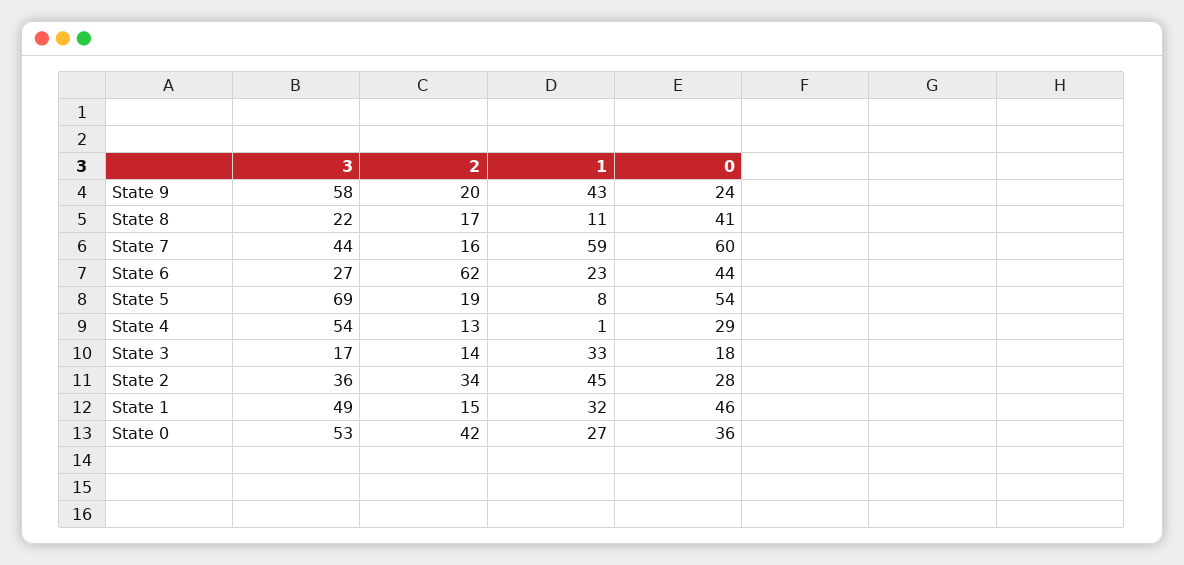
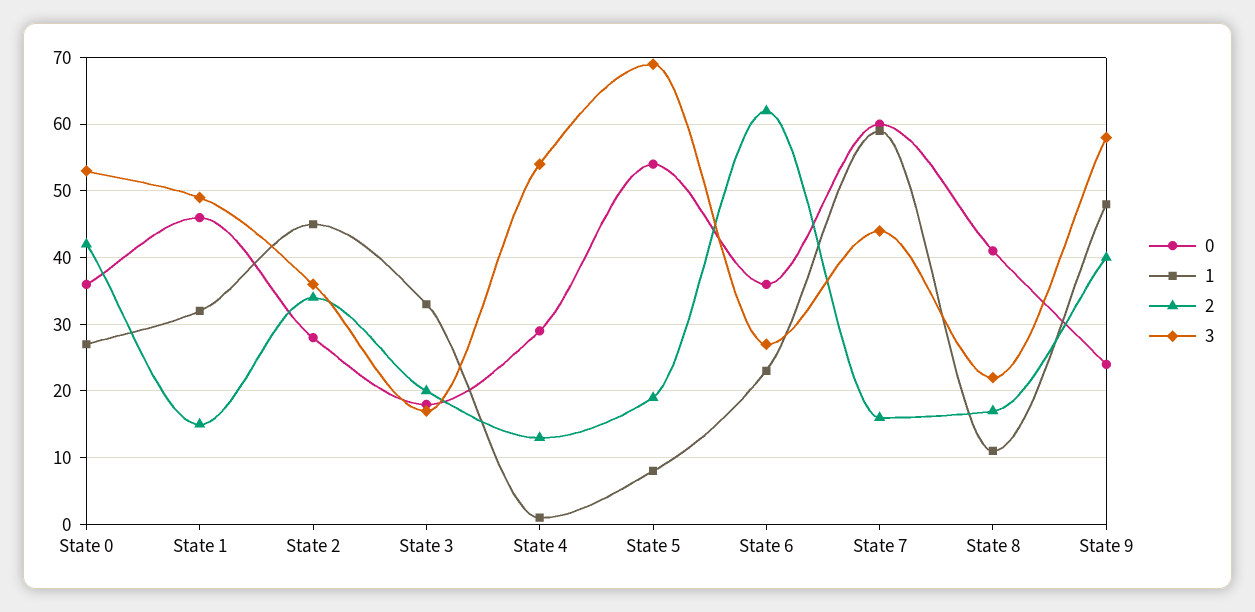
  {
    "3": {
      "State 9": 58,
      "State 8": 22,
      "State 7": 44,
      "State 6": 27,
      "State 5": 69,
      "State 4": 54,
      "State 3": 17,
      "State 2": 36,
      "State 1": 49,
      "State 0": 53
    },
    "2": {
-     "State 9": 20,
+     "State 9": 40,
      "State 8": 17,
      "State 7": 16,
      "State 6": 62,
      "State 5": 19,
      "State 4": 13,
-     "State 3": 14,
+     "State 3": 20,
      "State 2": 34,
      "State 1": 15,
      "State 0": 42
    },
    "1": {
-     "State 9": 43,
+     "State 9": 48,
      "State 8": 11,
      "State 7": 59,
      "State 6": 23,
      "State 5": 8,
      "State 4": 1,
      "State 3": 33,
      "State 2": 45,
      "State 1": 32,
      "State 0": 27
    },
    "0": {
      "State 9": 24,
      "State 8": 41,
      "State 7": 60,
-     "State 6": 44,
+     "State 6": 36,
      "State 5": 54,
      "State 4": 29,
      "State 3": 18,
      "State 2": 28,
      "State 1": 46,
      "State 0": 36
    }
  }

